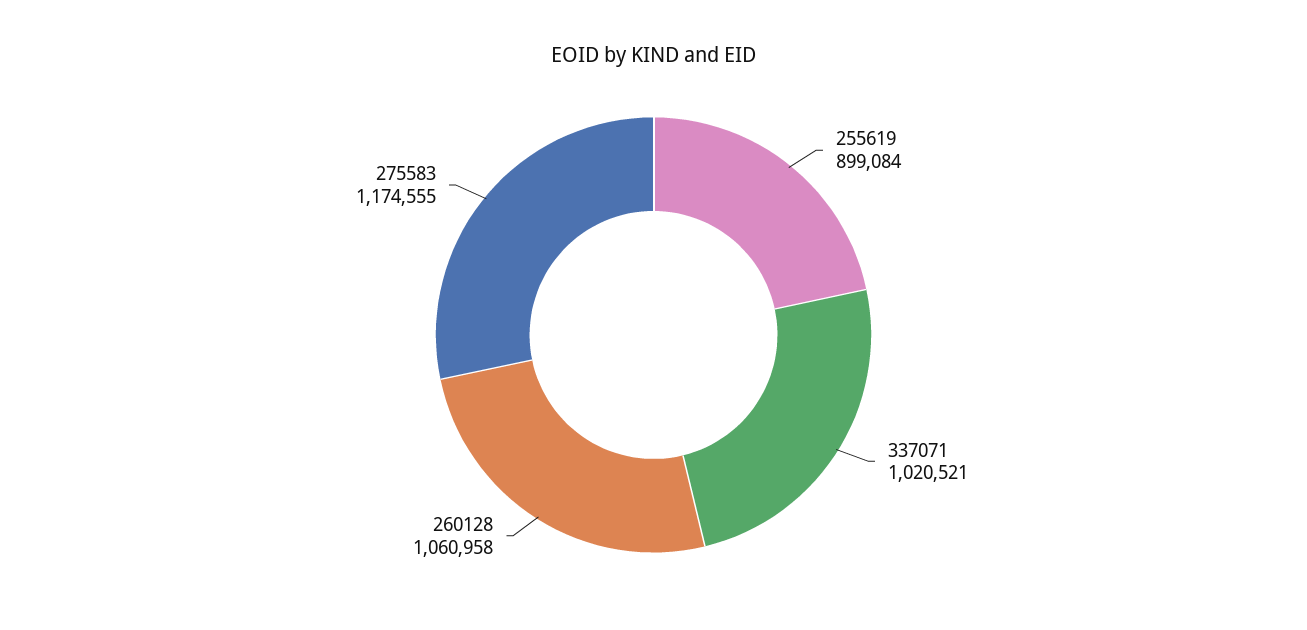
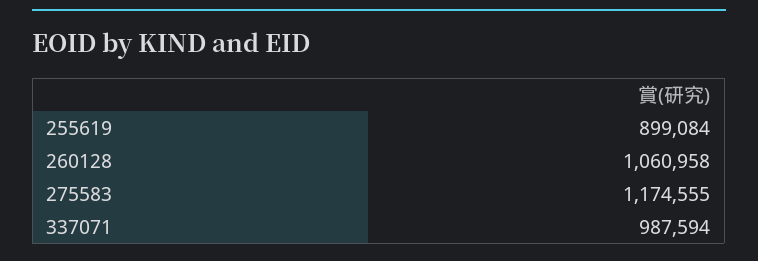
  {
    "255619": 899084,
-   "337071": 1020521,
+   "337071": 987594,
    "260128": 1060958,
    "275583": 1174555
  }

